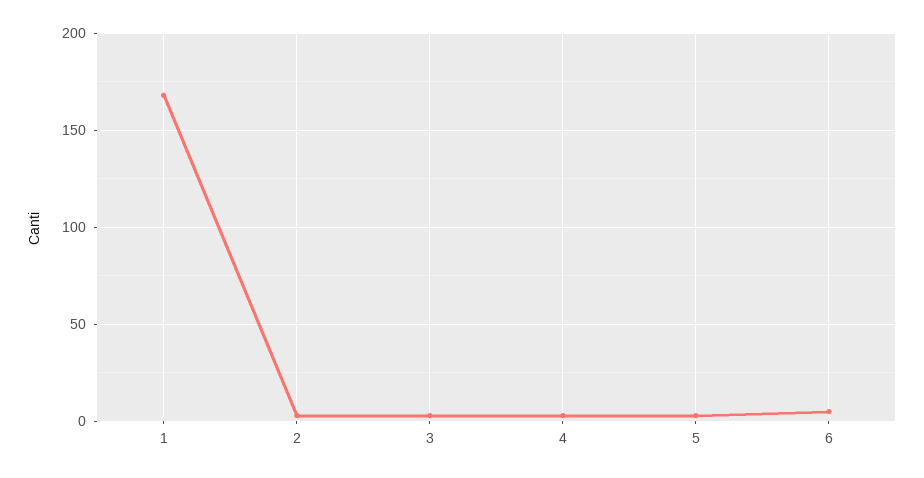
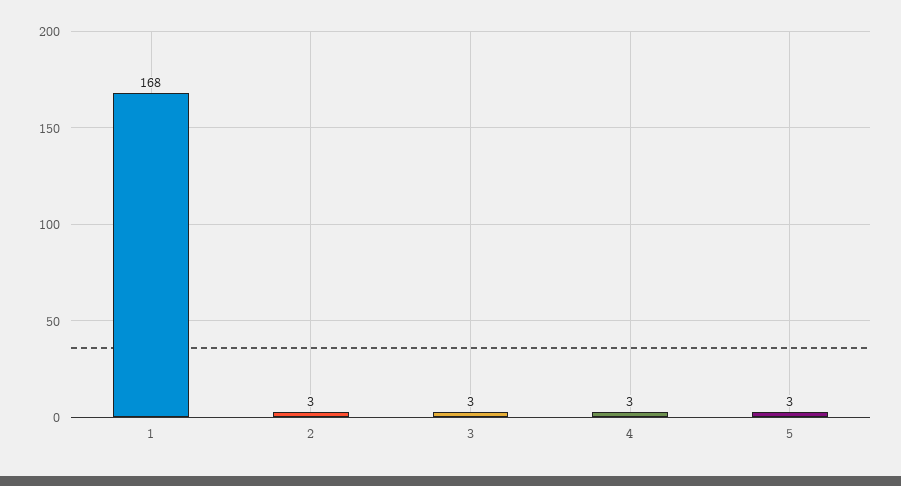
  {
    "1": 168,
    "2": 3,
    "3": 3,
    "4": 3,
-   "5": 3,
+   "5": 3
-   "6": 5
  }

